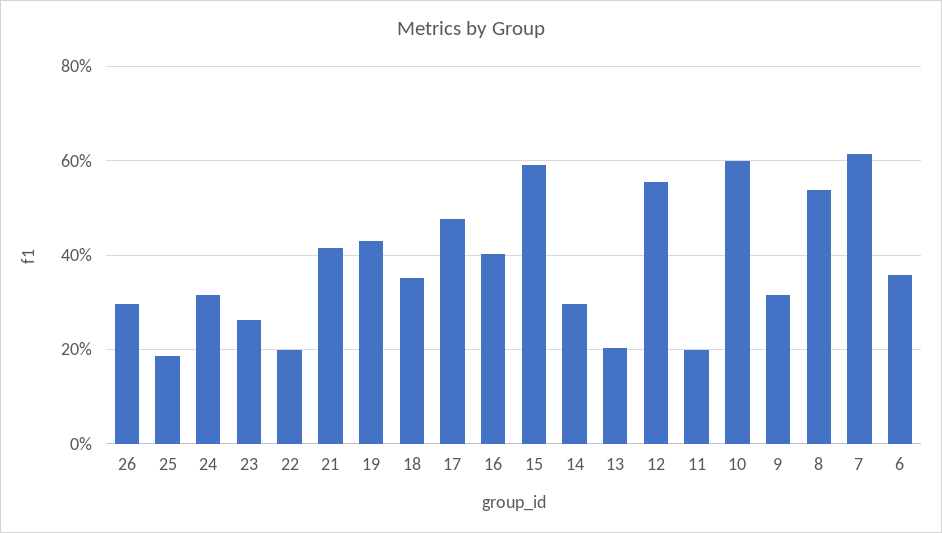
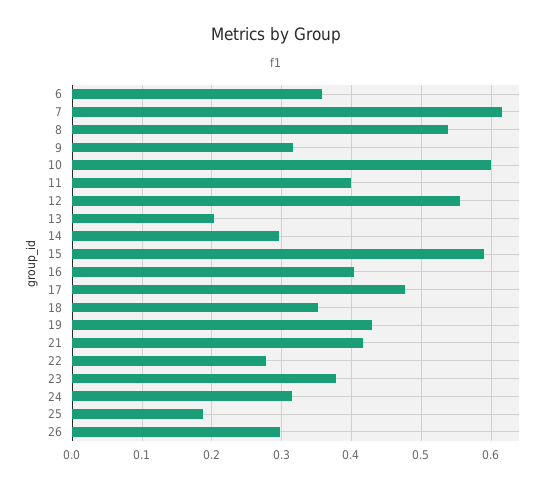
  {
    "26": 0.3,
    "25": 0.19,
    "24": 0.31,
-   "23": 0.26,
+   "23": 0.38,
-   "22": 0.2,
+   "22": 0.28,
    "21": 0.42,
    "19": 0.43,
    "18": 0.35,
    "17": 0.48,
    "16": 0.4,
    "15": 0.59,
    "14": 0.3,
    "13": 0.2,
    "12": 0.56,
-   "11": 0.2,
+   "11": 0.4,
    "10": 0.6,
    "9": 0.32,
    "8": 0.54,
    "7": 0.62,
    "6": 0.36
  }

